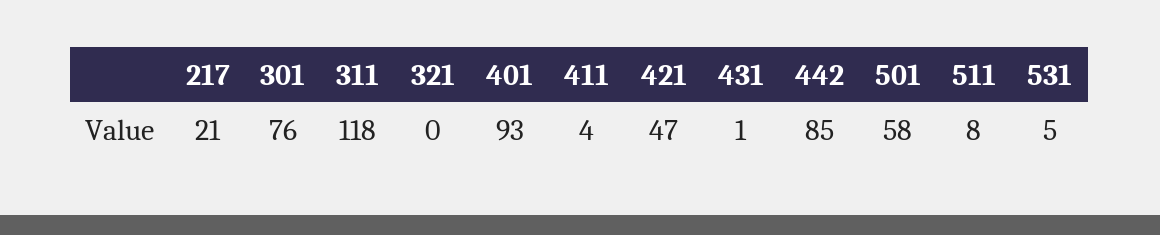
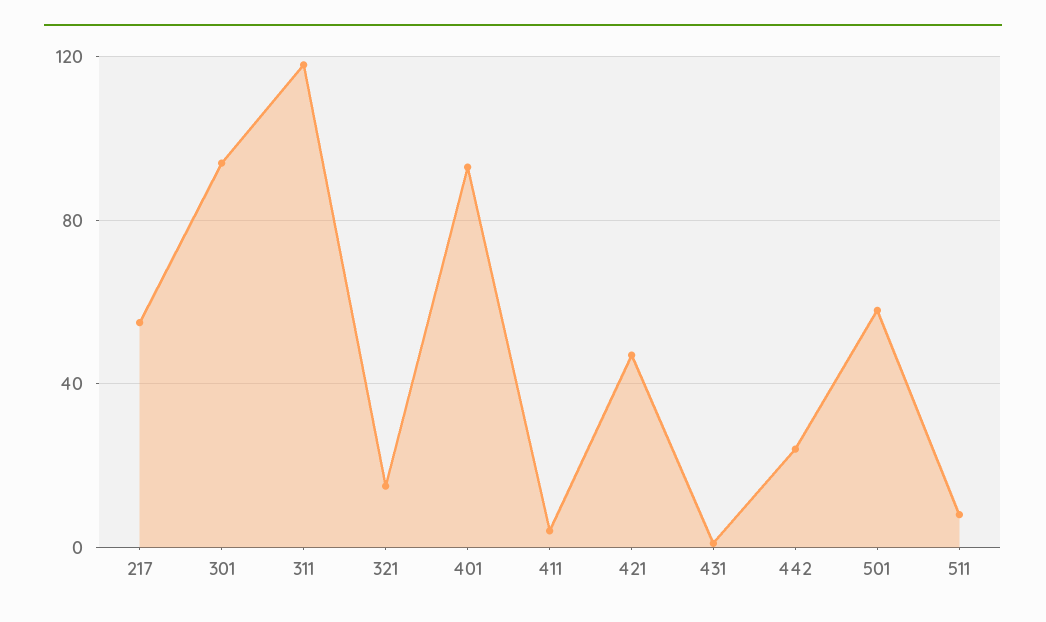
  {
-   "217": 21,
+   "217": 55,
-   "301": 76,
+   "301": 95,
    "311": 118,
-   "321": 0,
+   "321": 15,
    "401": 93,
    "411": 4,
    "421": 47,
    "431": 1,
-   "442": 85,
+   "442": 25,
    "501": 58,
-   "511": 8,
+   "511": 8
-   "531": 5
  }

